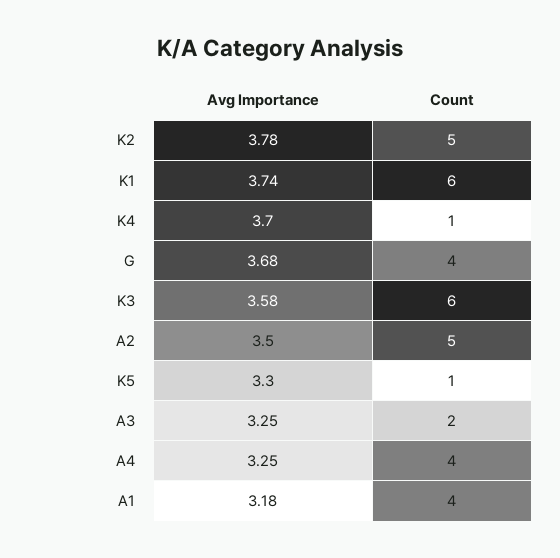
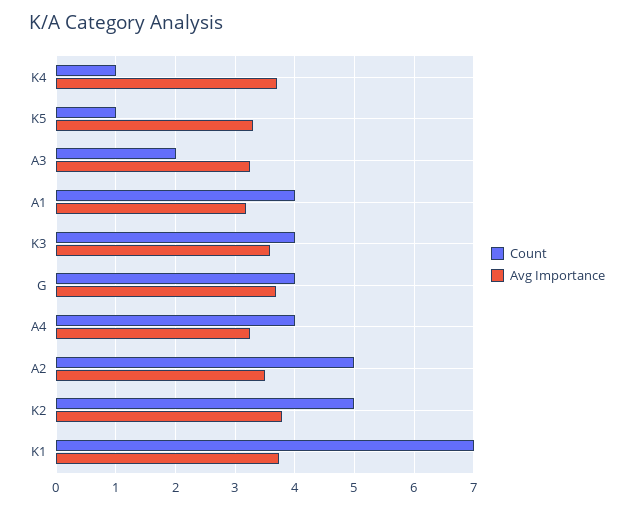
  {
    "Avg Importance": {
      "K2": 3.78,
      "K1": 3.74,
      "K4": 3.7,
      "G": 3.68,
      "K3": 3.58,
      "A2": 3.5,
      "K5": 3.3,
      "A3": 3.25,
      "A4": 3.25,
      "A1": 3.18
    },
    "Count": {
      "K2": 5,
-     "K1": 6,
+     "K1": 7,
      "K4": 1,
      "G": 4,
-     "K3": 6,
+     "K3": 4,
      "A2": 5,
      "K5": 1,
      "A3": 2,
      "A4": 4,
      "A1": 4
    }
  }

